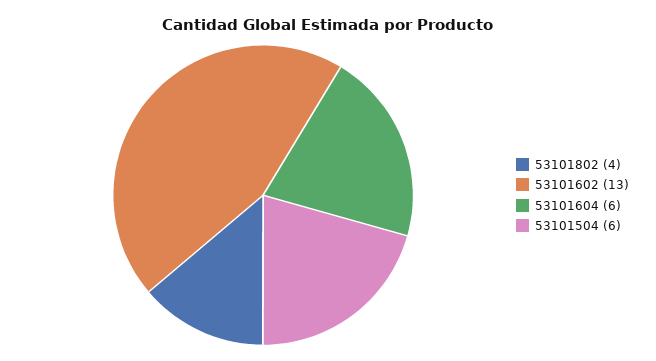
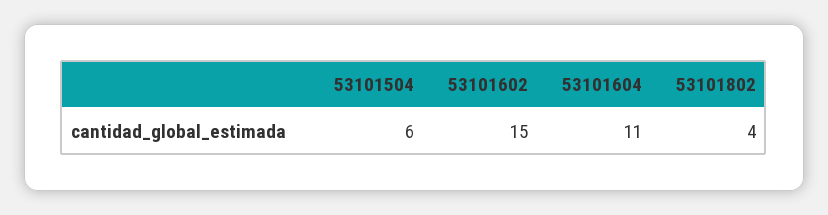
  {
    "53101802": 4,
-   "53101602": 13,
+   "53101602": 15,
-   "53101604": 6,
+   "53101604": 11,
    "53101504": 6
  }

